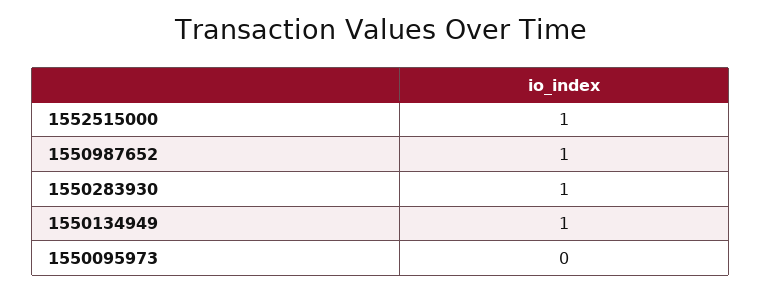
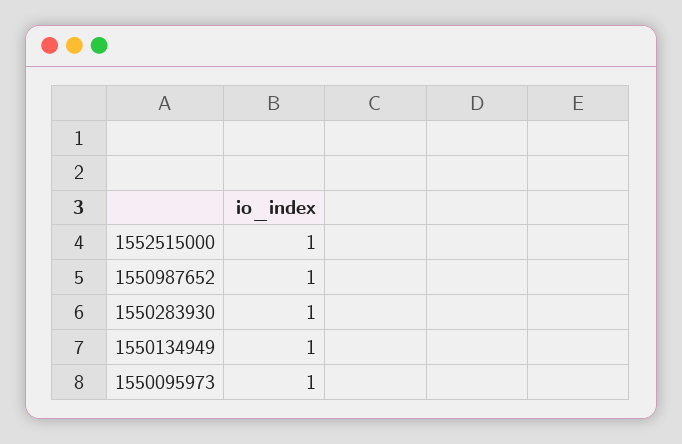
  {
    "1552515000": 1,
    "1550987652": 1,
    "1550283930": 1,
    "1550134949": 1,
-   "1550095973": 0
+   "1550095973": 1
  }

